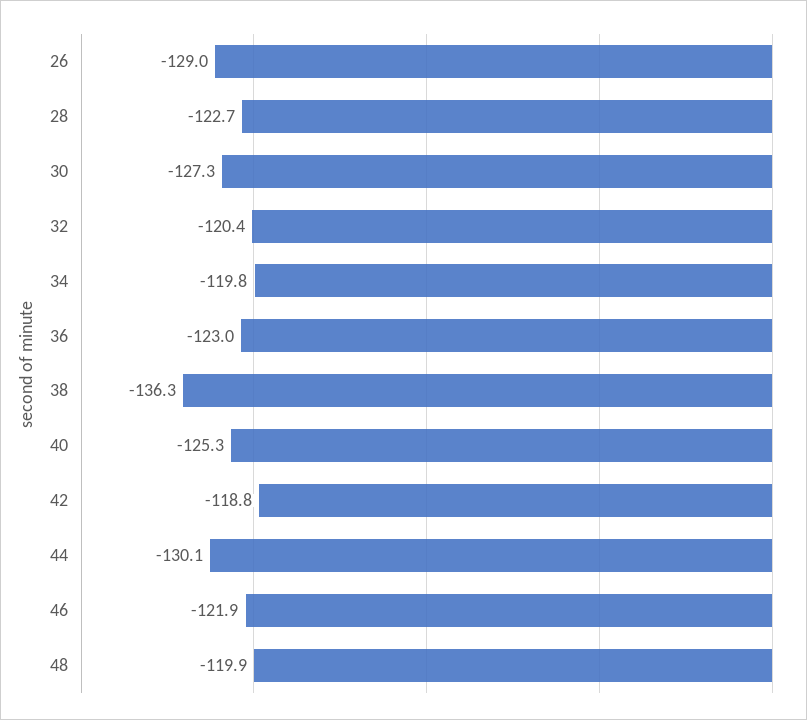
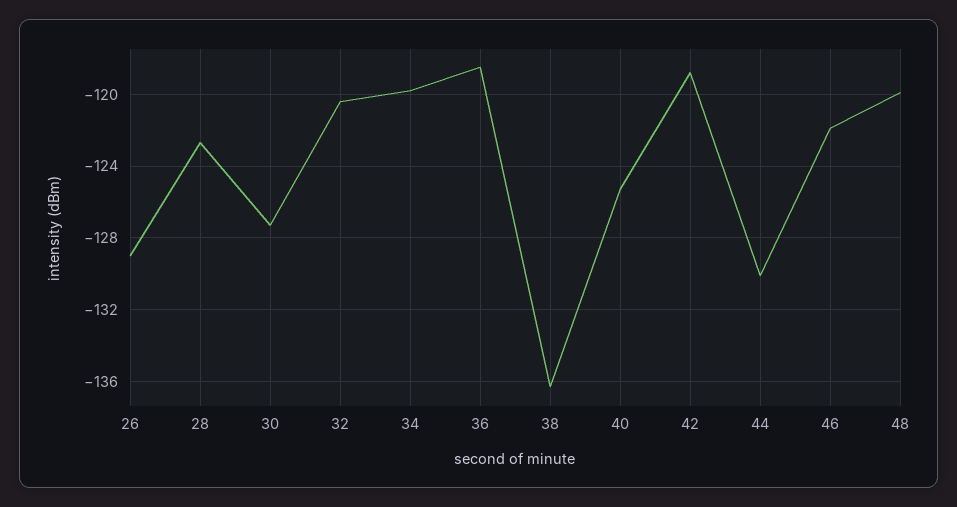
  {
    "26": -129,
    "28": -122.7,
    "30": -127.3,
    "32": -120.4,
    "34": -119.8,
-   "36": -123,
+   "36": -118.5,
    "38": -136.3,
    "40": -125.3,
    "42": -118.8,
    "44": -130.1,
    "46": -121.9,
    "48": -119.9
  }

